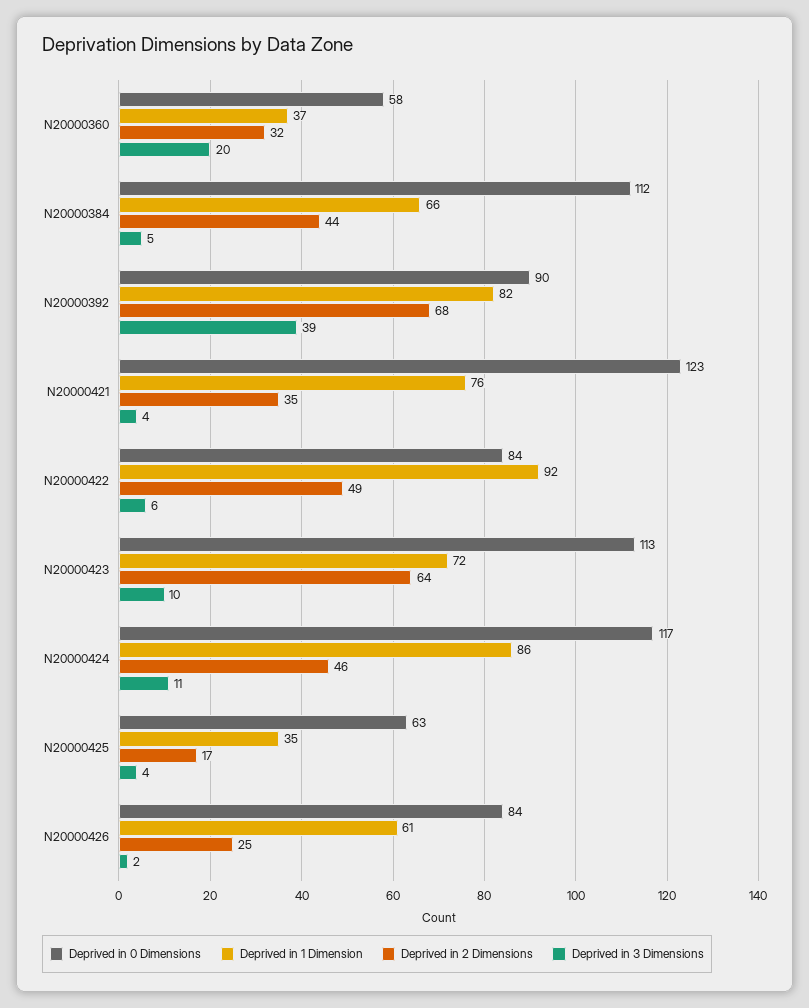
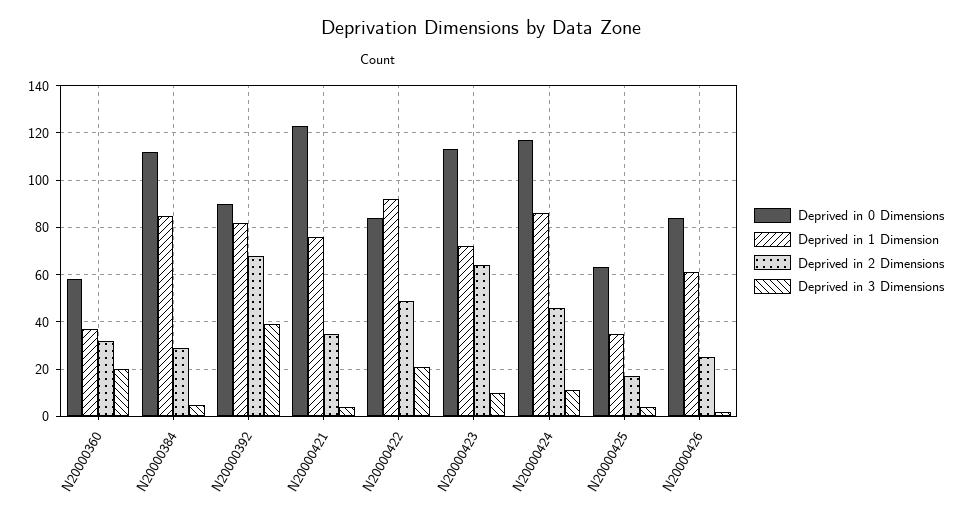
  {
    "Deprived in 0 Dimensions": {
      "N20000360": 58,
      "N20000384": 112,
      "N20000392": 90,
      "N20000421": 123,
      "N20000422": 84,
      "N20000423": 113,
      "N20000424": 117,
      "N20000425": 63,
      "N20000426": 84
    },
    "Deprived in 1 Dimension": {
      "N20000360": 37,
-     "N20000384": 66,
+     "N20000384": 85,
      "N20000392": 82,
      "N20000421": 76,
      "N20000422": 92,
      "N20000423": 72,
      "N20000424": 86,
      "N20000425": 35,
      "N20000426": 61
    },
    "Deprived in 2 Dimensions": {
      "N20000360": 32,
-     "N20000384": 44,
+     "N20000384": 30,
      "N20000392": 68,
      "N20000421": 35,
      "N20000422": 49,
      "N20000423": 64,
      "N20000424": 46,
      "N20000425": 17,
      "N20000426": 25
    },
    "Deprived in 3 Dimensions": {
      "N20000360": 20,
      "N20000384": 5,
      "N20000392": 39,
      "N20000421": 4,
-     "N20000422": 6,
+     "N20000422": 20,
      "N20000423": 10,
      "N20000424": 11,
      "N20000425": 4,
      "N20000426": 2
    }
  }

